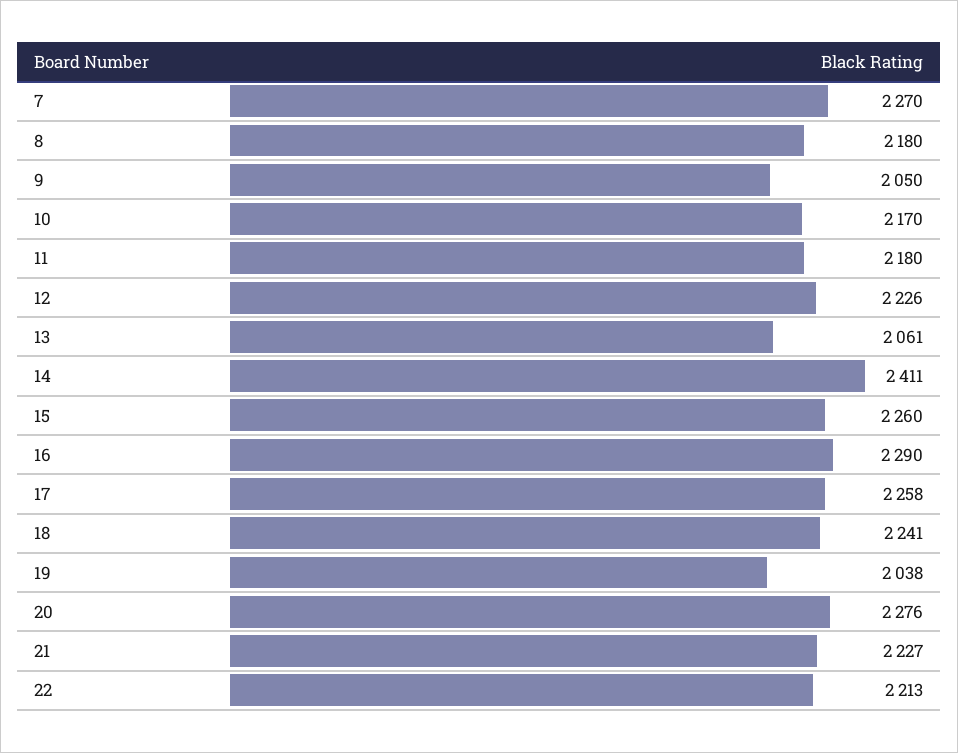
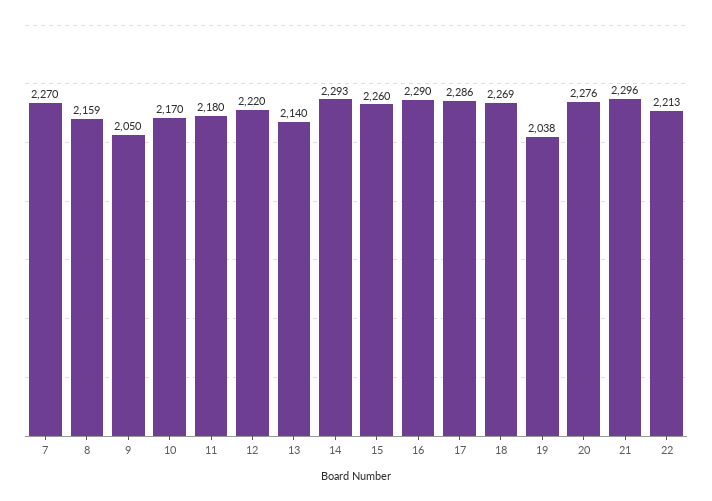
  {
    "7": 2270,
-   "8": 2180,
+   "8": 2159,
    "9": 2050,
    "10": 2170,
    "11": 2180,
-   "12": 2226,
+   "12": 2220,
-   "13": 2061,
+   "13": 2140,
-   "14": 2411,
+   "14": 2293,
    "15": 2260,
    "16": 2290,
-   "17": 2258,
+   "17": 2286,
-   "18": 2241,
+   "18": 2269,
    "19": 2038,
    "20": 2276,
-   "21": 2227,
+   "21": 2296,
    "22": 2213
  }

